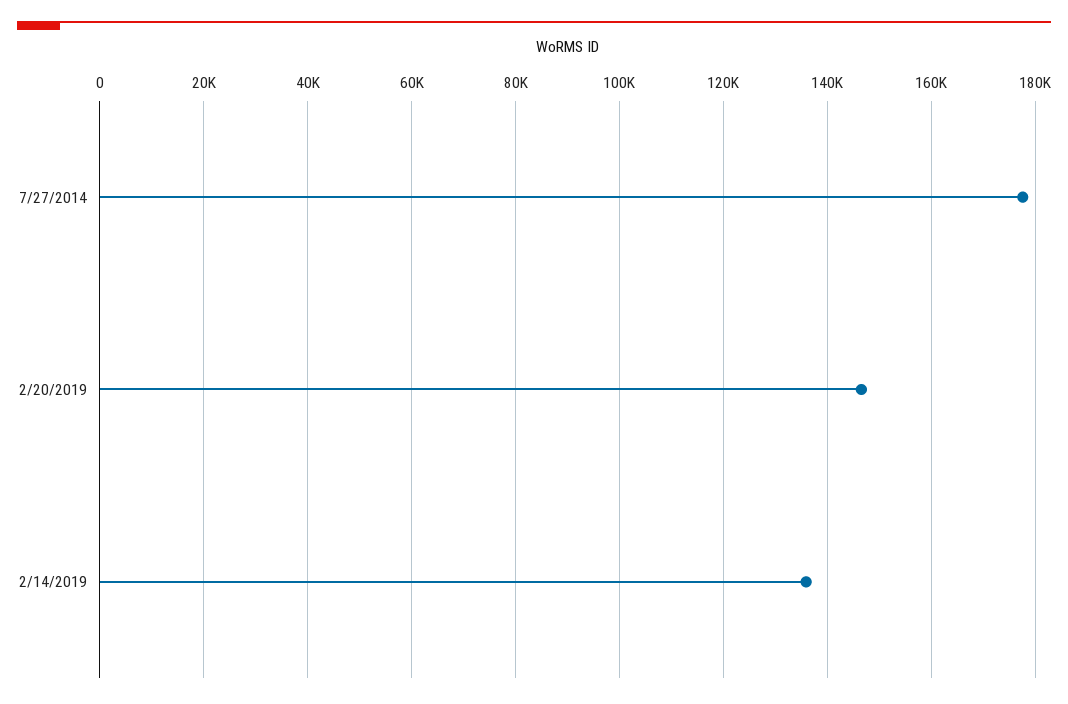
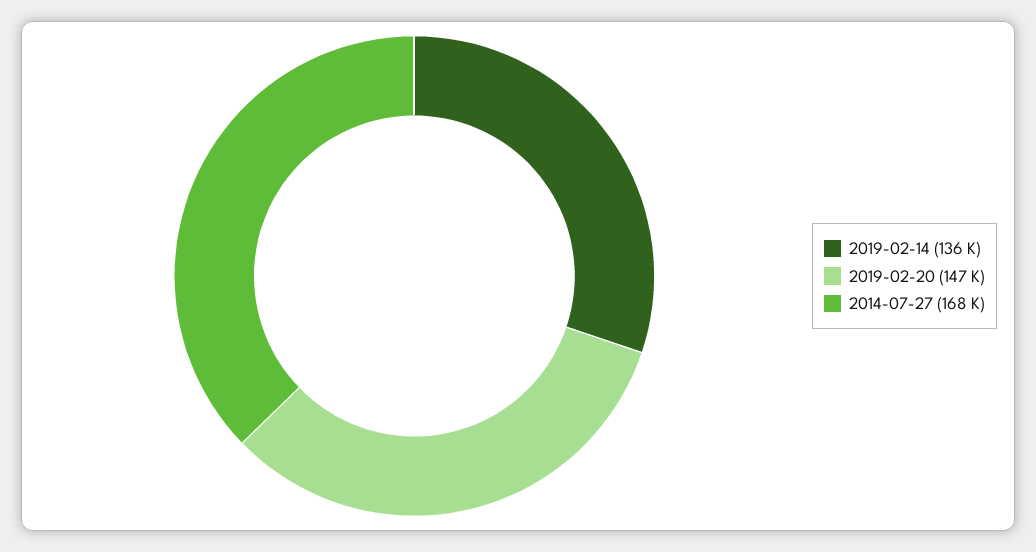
  {
-   "7/27/2014": 178000,
+   "7/27/2014": 168000,
    "2/20/2019": 147000,
    "2/14/2019": 136000
  }

